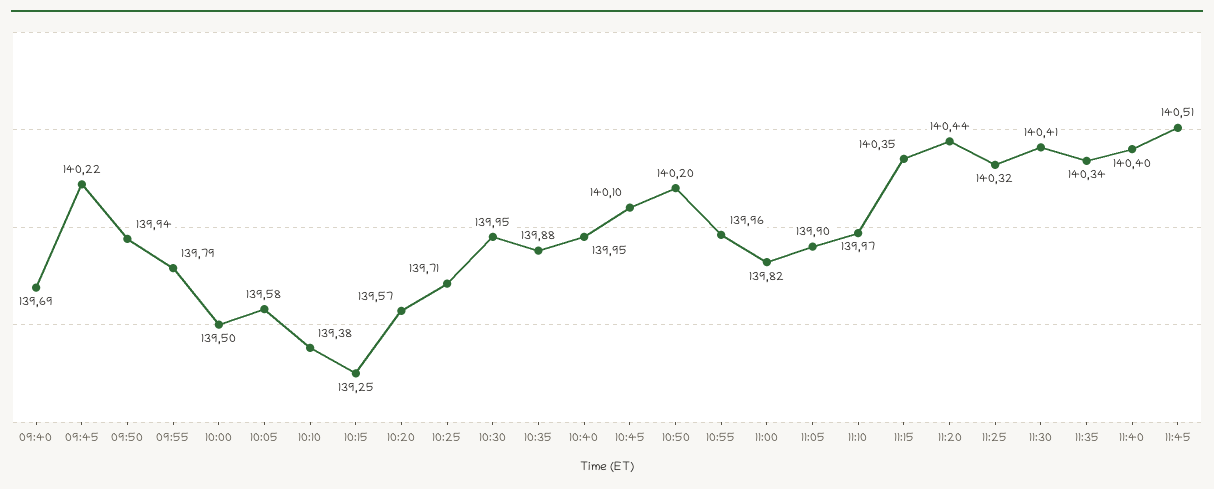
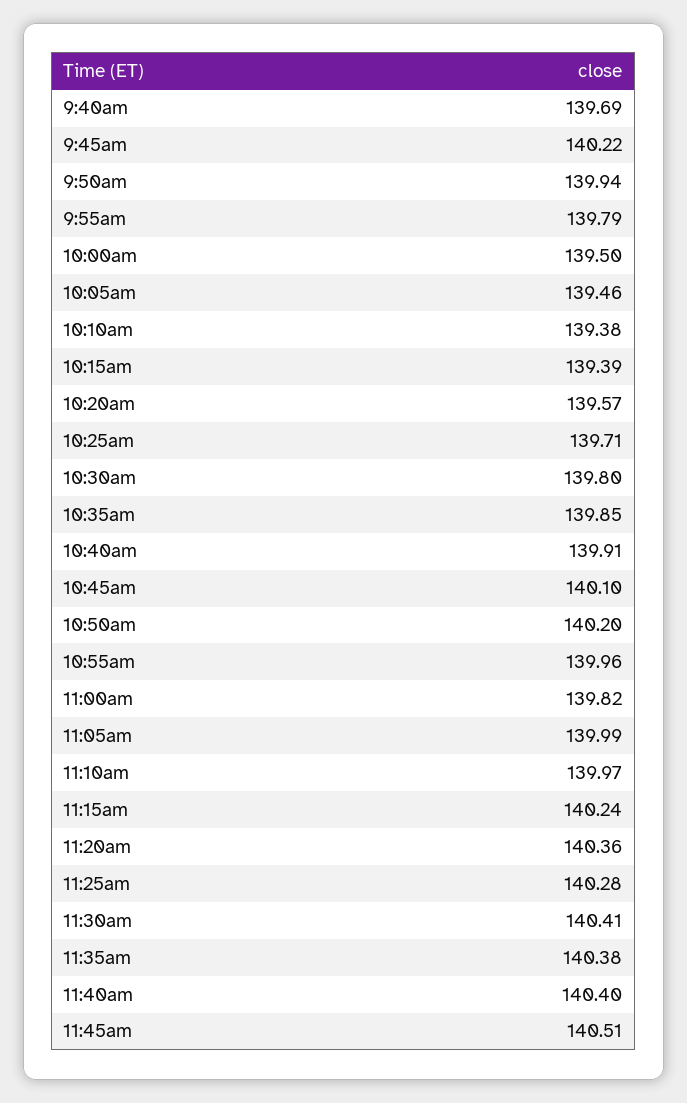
  {
    "09:40": 139.69,
    "09:45": 140.22,
    "09:50": 139.94,
    "09:55": 139.79,
    "10:00": 139.5,
-   "10:05": 139.58,
+   "10:05": 139.46,
    "10:10": 139.38,
-   "10:15": 139.25,
+   "10:15": 139.39,
    "10:20": 139.57,
    "10:25": 139.71,
-   "10:30": 139.95,
+   "10:30": 139.8,
-   "10:35": 139.88,
+   "10:35": 139.85,
-   "10:40": 139.95,
+   "10:40": 139.91,
    "10:45": 140.1,
    "10:50": 140.2,
    "10:55": 139.96,
    "11:00": 139.82,
-   "11:05": 139.9,
+   "11:05": 139.99,
    "11:10": 139.97,
-   "11:15": 140.35,
+   "11:15": 140.24,
-   "11:20": 140.44,
+   "11:20": 140.36,
-   "11:25": 140.32,
+   "11:25": 140.28,
    "11:30": 140.41,
-   "11:35": 140.34,
+   "11:35": 140.38,
    "11:40": 140.4,
    "11:45": 140.51
  }

